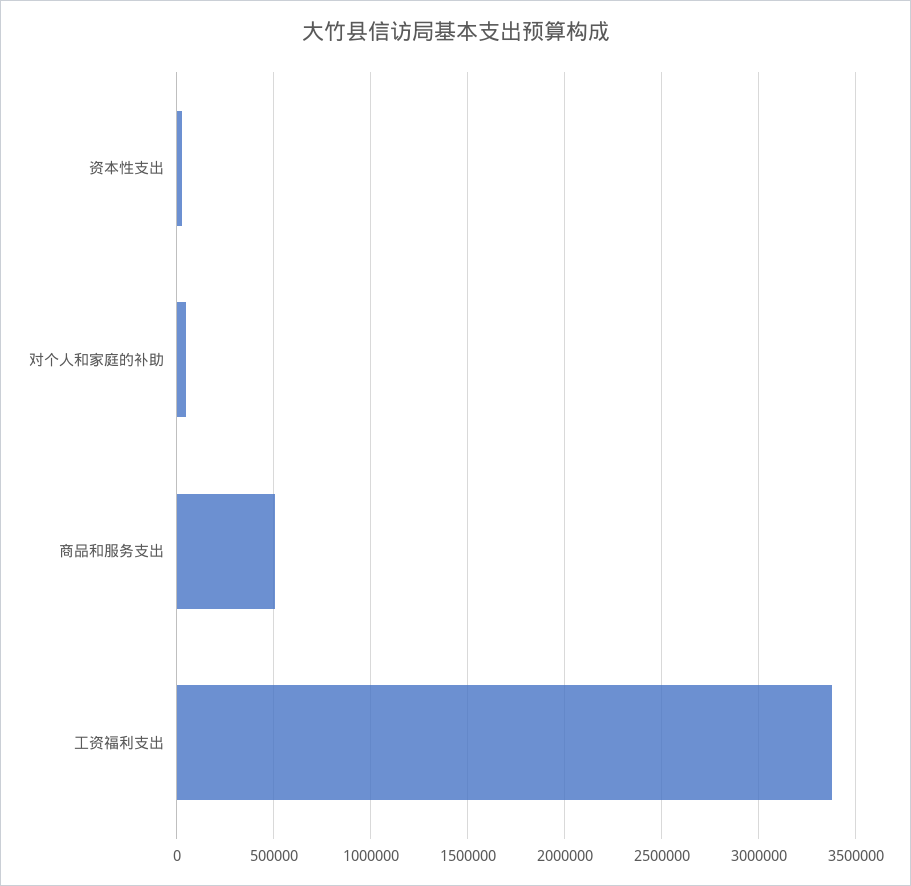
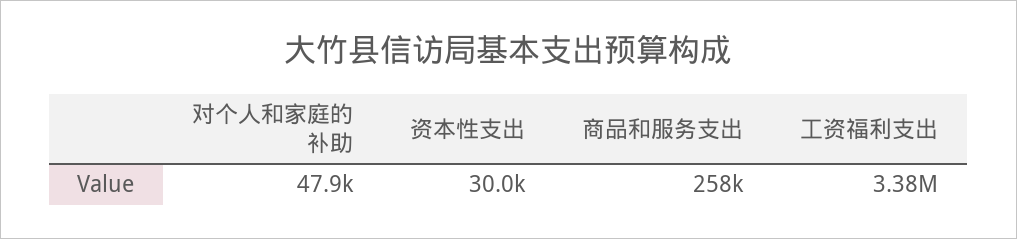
  {
    "资本性支出": 30000,
    "对个人和家庭的补助": 47900,
-   "商品和服务支出": 500000,
+   "商品和服务支出": 258000,
    "工资福利支出": 3380000
  }

